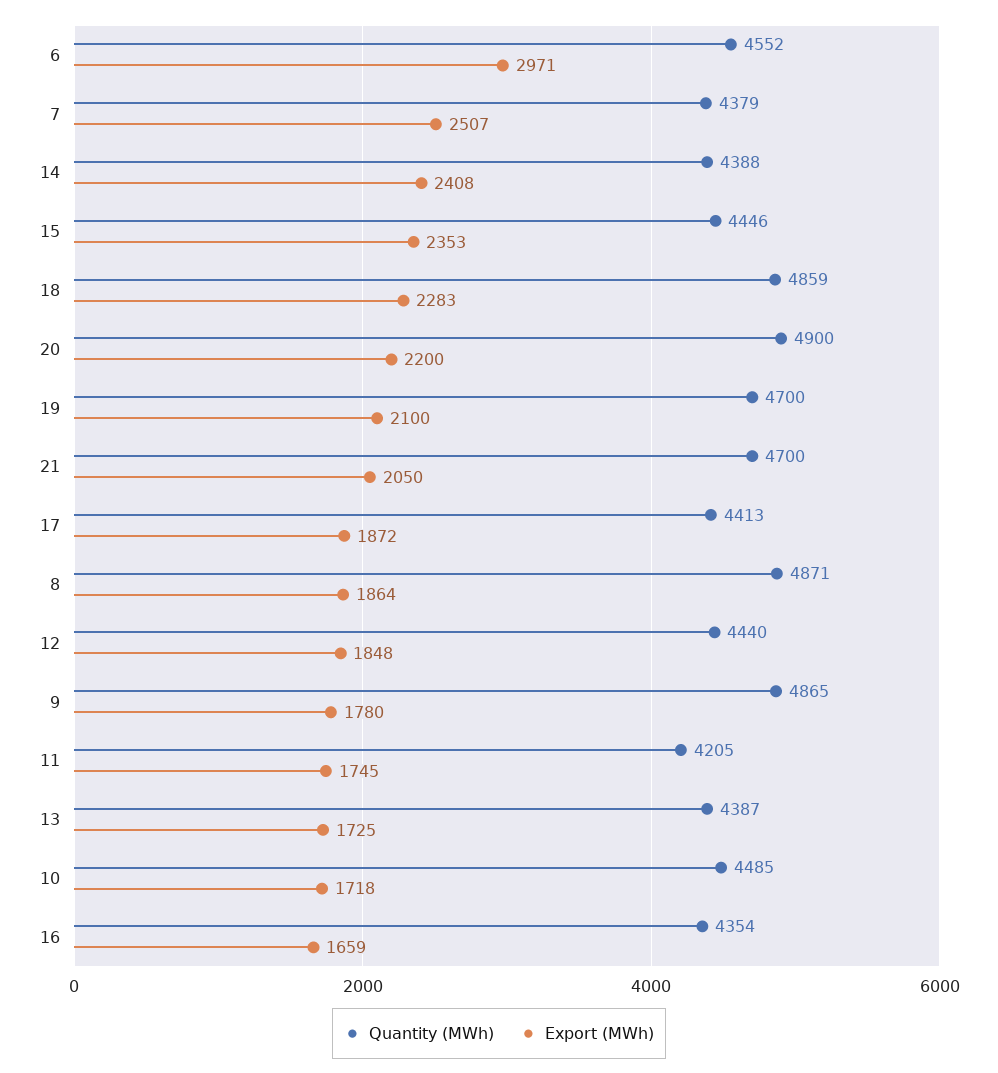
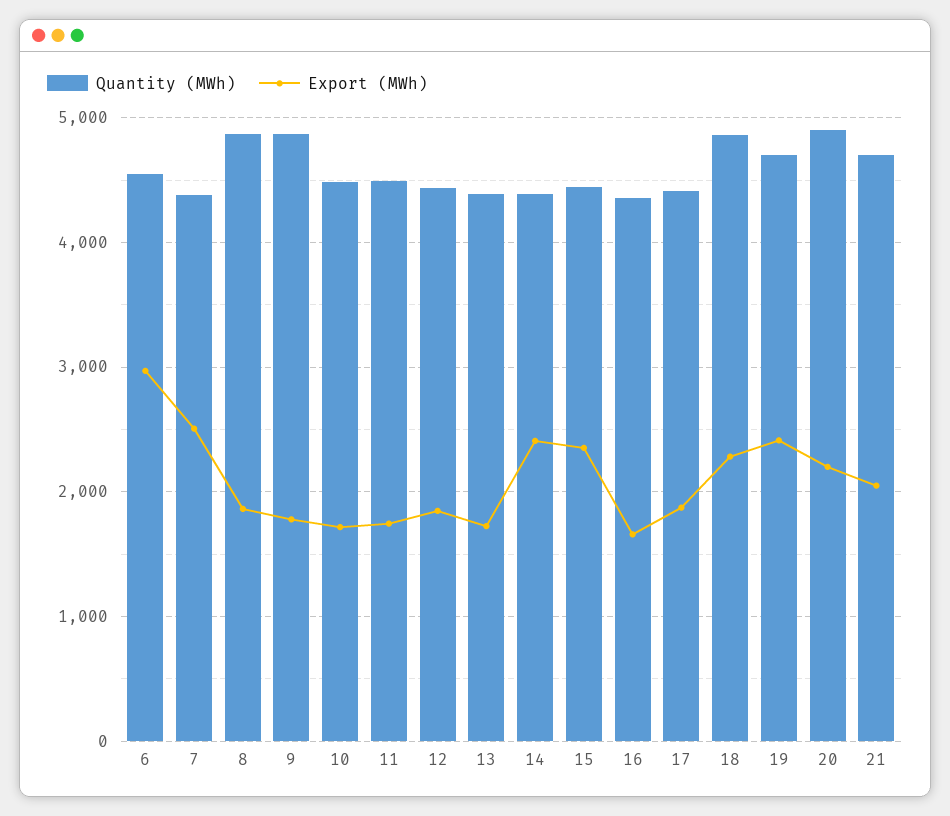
  {
    "Quantity (MWh)": {
      "6": 4552,
      "7": 4379,
      "14": 4388,
      "15": 4446,
      "18": 4859,
      "20": 4900,
      "19": 4700,
      "21": 4700,
      "17": 4413,
      "8": 4871,
      "12": 4440,
      "9": 4865,
-     "11": 4205,
+     "11": 4500,
      "13": 4387,
      "10": 4485,
      "16": 4354
    },
    "Export (MWh)": {
      "6": 2971,
      "7": 2507,
      "14": 2408,
      "15": 2353,
      "18": 2283,
      "20": 2200,
-     "19": 2100,
+     "19": 2400,
      "21": 2050,
      "17": 1872,
      "8": 1864,
      "12": 1848,
      "9": 1780,
      "11": 1745,
      "13": 1725,
      "10": 1718,
      "16": 1659
    }
  }

